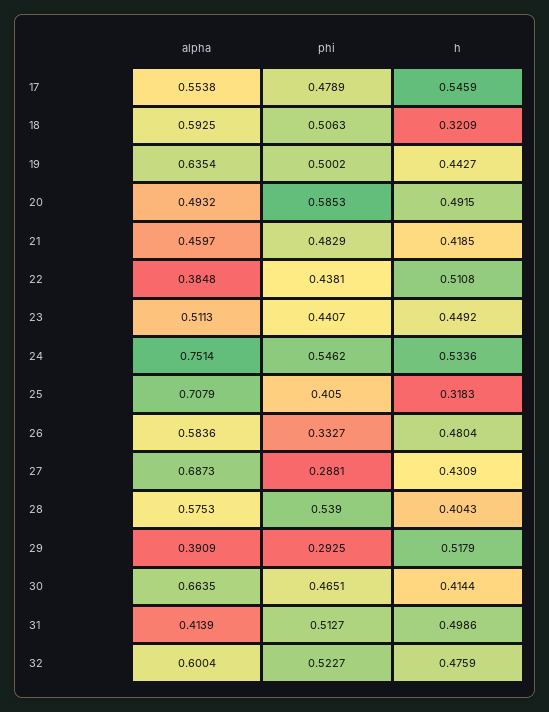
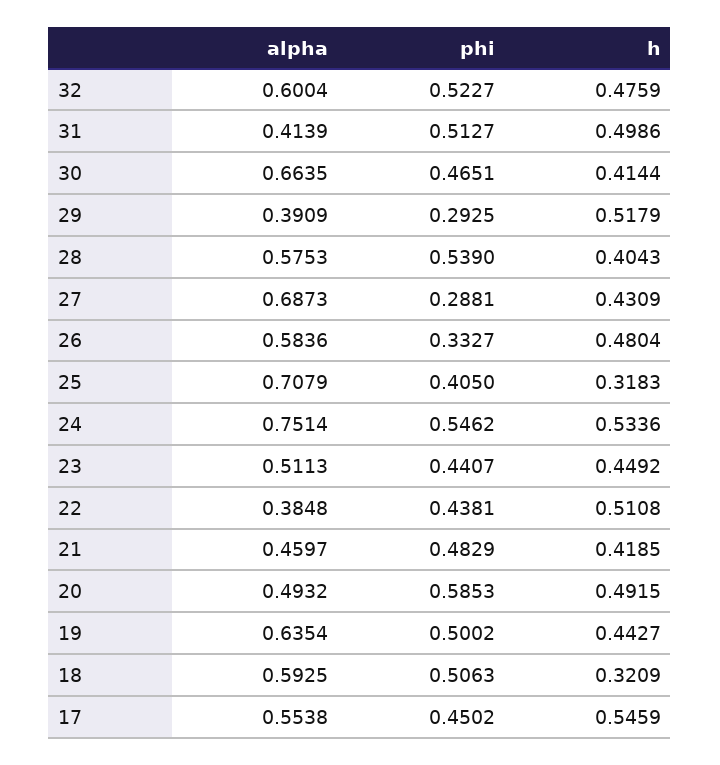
  {
    "alpha": {
      "17": 0.5538,
      "18": 0.5925,
      "19": 0.6354,
      "20": 0.4932,
      "21": 0.4597,
      "22": 0.3848,
      "23": 0.5113,
      "24": 0.7514,
      "25": 0.7079,
      "26": 0.5836,
      "27": 0.6873,
      "28": 0.5753,
      "29": 0.3909,
      "30": 0.6635,
      "31": 0.4139,
      "32": 0.6004
    },
    "phi": {
-     "17": 0.4789,
+     "17": 0.4502,
      "18": 0.5063,
      "19": 0.5002,
      "20": 0.5853,
      "21": 0.4829,
      "22": 0.4381,
      "23": 0.4407,
      "24": 0.5462,
      "25": 0.405,
      "26": 0.3327,
      "27": 0.2881,
      "28": 0.539,
      "29": 0.2925,
      "30": 0.4651,
      "31": 0.5127,
      "32": 0.5227
    },
    "h": {
      "17": 0.5459,
      "18": 0.3209,
      "19": 0.4427,
      "20": 0.4915,
      "21": 0.4185,
      "22": 0.5108,
      "23": 0.4492,
      "24": 0.5336,
      "25": 0.3183,
      "26": 0.4804,
      "27": 0.4309,
      "28": 0.4043,
      "29": 0.5179,
      "30": 0.4144,
      "31": 0.4986,
      "32": 0.4759
    }
  }

